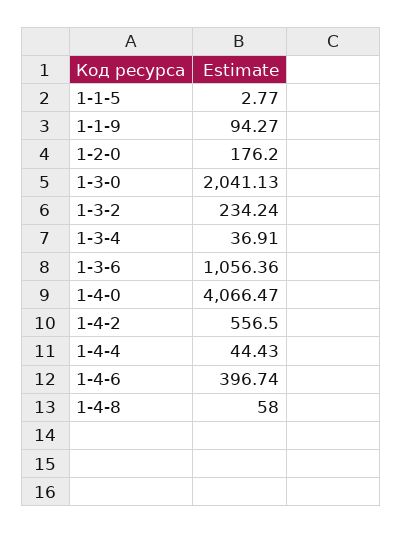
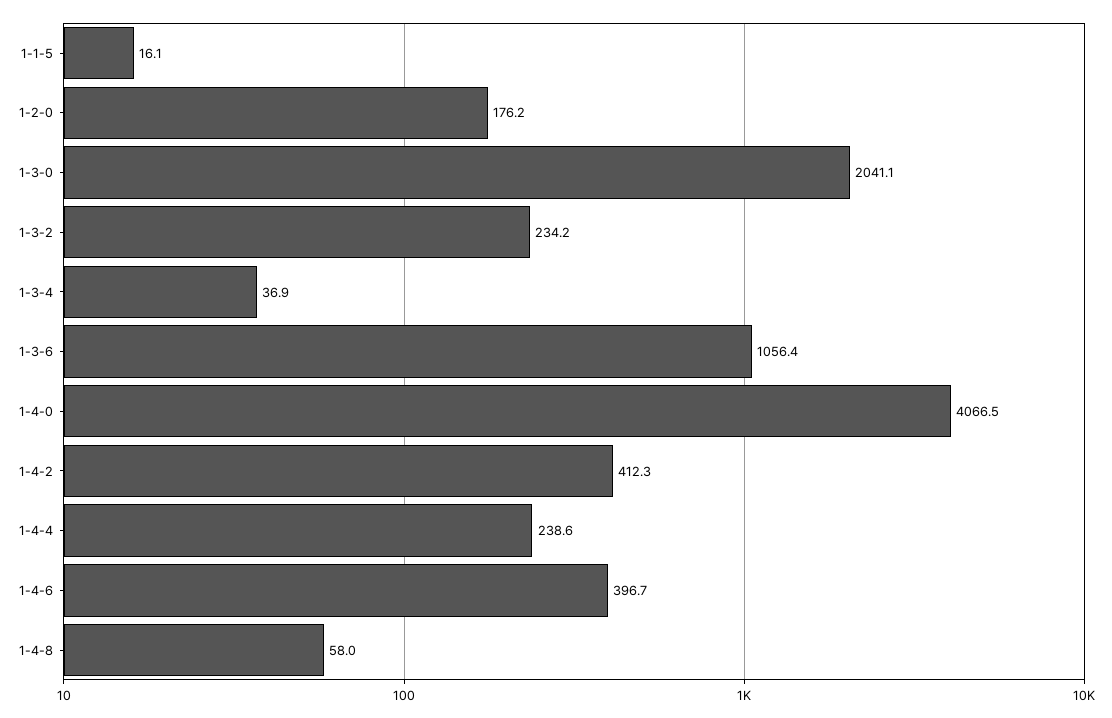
  {
-   "1-1-5": 2.77,
+   "1-1-5": 16.1,
-   "1-1-9": 94.27,
    "1-2-0": 176.2,
    "1-3-0": 2041.13,
    "1-3-2": 234.24,
    "1-3-4": 36.91,
    "1-3-6": 1056.36,
    "1-4-0": 4066.47,
-   "1-4-2": 556.5,
+   "1-4-2": 412.3,
-   "1-4-4": 44.43,
+   "1-4-4": 238.6,
    "1-4-6": 396.74,
    "1-4-8": 58
  }

